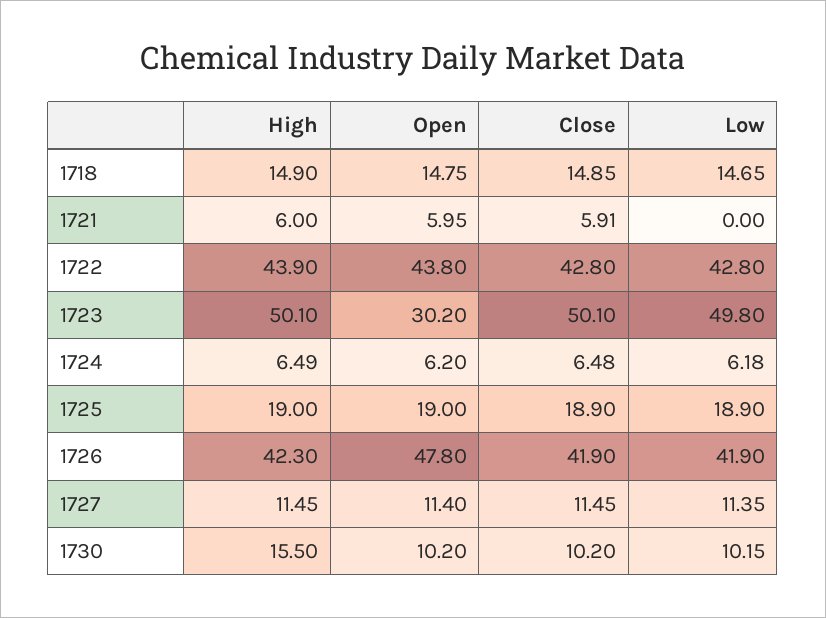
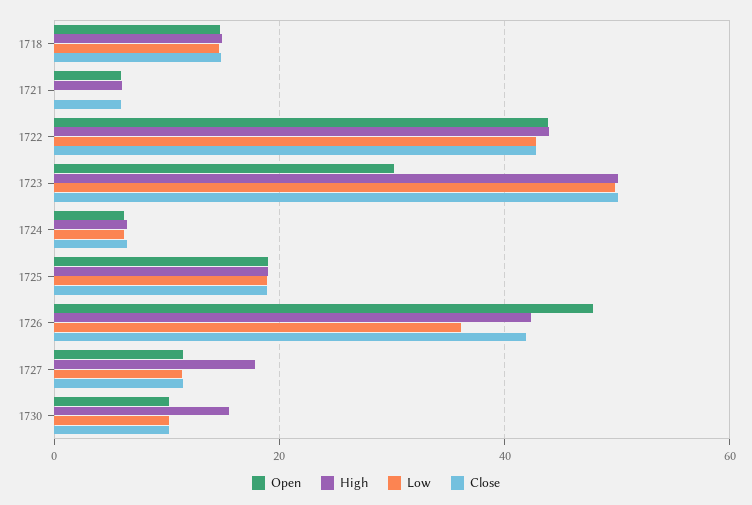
  {
    "High": {
      "1718": 14.9,
      "1721": 6,
      "1722": 43.9,
      "1723": 50.1,
      "1724": 6.49,
      "1725": 19,
      "1726": 42.3,
-     "1727": 11.45,
+     "1727": 18,
      "1730": 15.5
    },
    "Open": {
      "1718": 14.75,
      "1721": 5.95,
      "1722": 43.8,
      "1723": 30.2,
      "1724": 6.2,
      "1725": 19,
      "1726": 47.8,
      "1727": 11.4,
      "1730": 10.2
    },
    "Close": {
      "1718": 14.85,
      "1721": 5.91,
      "1722": 42.8,
      "1723": 50.1,
      "1724": 6.48,
      "1725": 18.9,
      "1726": 41.9,
      "1727": 11.45,
      "1730": 10.2
    },
    "Low": {
      "1718": 14.65,
      "1721": 0,
      "1722": 42.8,
      "1723": 49.8,
      "1724": 6.18,
      "1725": 18.9,
-     "1726": 41.9,
+     "1726": 36,
      "1727": 11.35,
      "1730": 10.15
    }
  }

